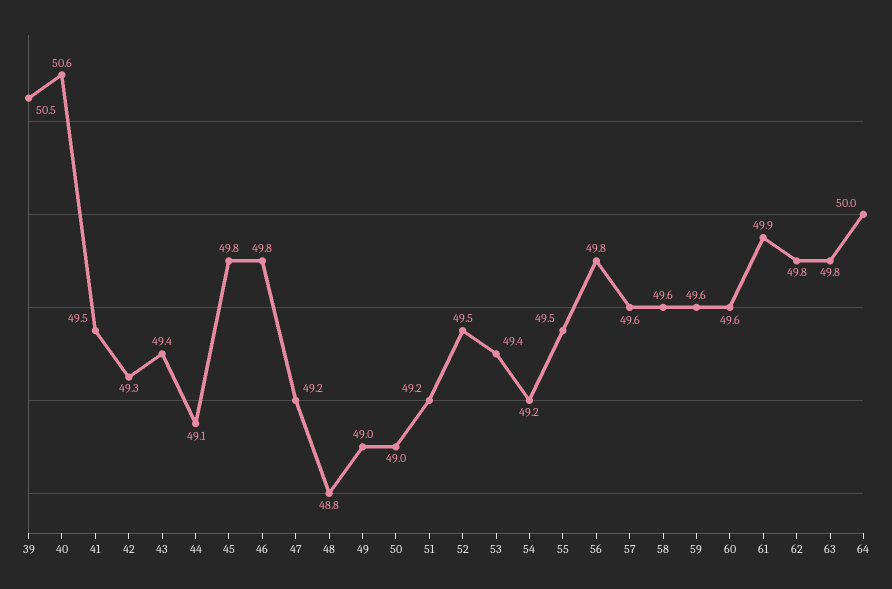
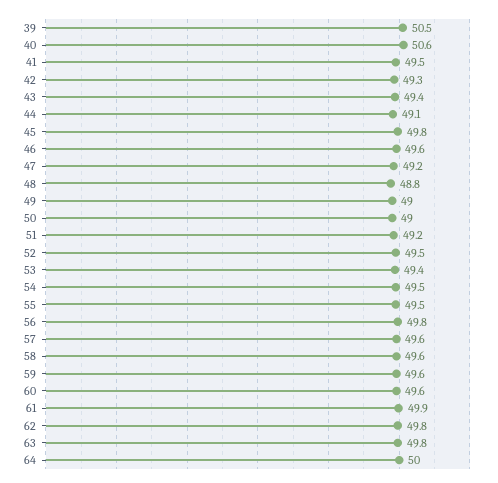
  {
    "39": 50.5,
    "40": 50.6,
    "41": 49.5,
    "42": 49.3,
    "43": 49.4,
    "44": 49.1,
    "45": 49.8,
-   "46": 49.8,
+   "46": 49.6,
    "47": 49.2,
    "48": 48.8,
    "49": 49,
    "50": 49,
    "51": 49.2,
    "52": 49.5,
    "53": 49.4,
-   "54": 49.2,
+   "54": 49.5,
    "55": 49.5,
    "56": 49.8,
    "57": 49.6,
    "58": 49.6,
    "59": 49.6,
    "60": 49.6,
    "61": 49.9,
    "62": 49.8,
    "63": 49.8,
    "64": 50
  }

